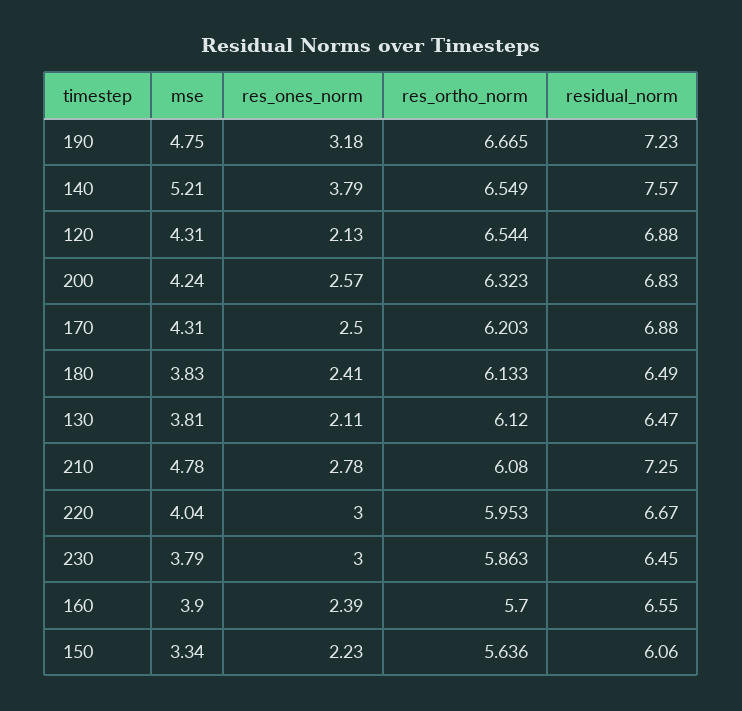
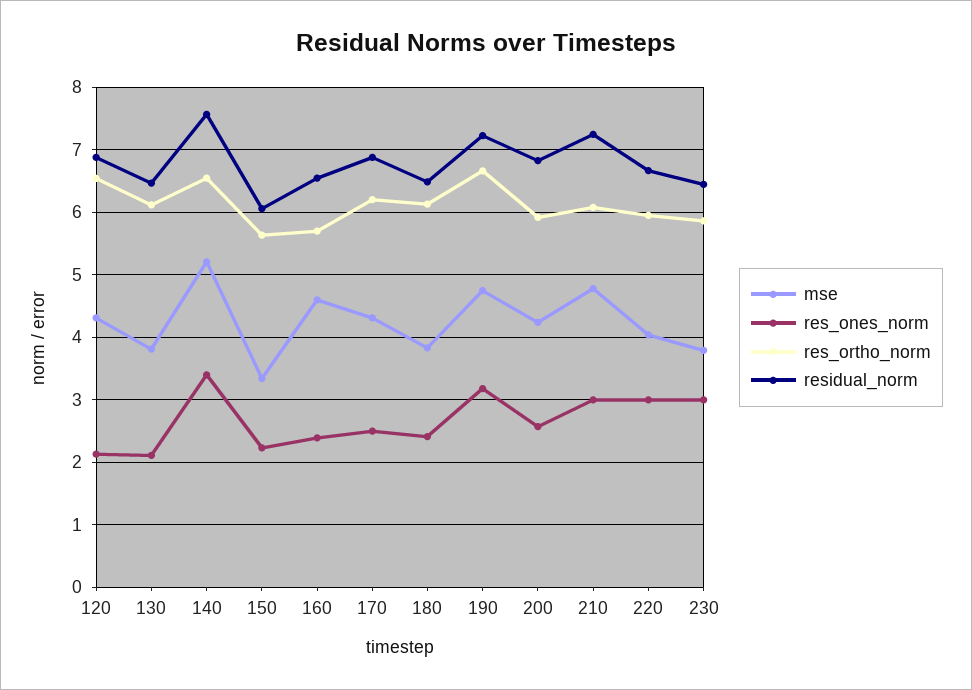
  {
    "mse": {
      "190": 4.75,
      "140": 5.21,
      "120": 4.31,
      "200": 4.24,
      "170": 4.31,
      "180": 3.83,
      "130": 3.81,
      "210": 4.78,
      "220": 4.04,
      "230": 3.79,
-     "160": 3.9,
+     "160": 4.6,
      "150": 3.34
    },
    "res_ones_norm": {
      "190": 3.18,
-     "140": 3.79,
+     "140": 3.4,
      "120": 2.13,
      "200": 2.57,
      "170": 2.5,
      "180": 2.41,
      "130": 2.11,
-     "210": 2.78,
+     "210": 3,
      "220": 3,
      "230": 3,
      "160": 2.39,
      "150": 2.23
    },
    "res_ortho_norm": {
      "190": 6.665,
      "140": 6.549,
      "120": 6.544,
-     "200": 6.323,
+     "200": 5.9,
      "170": 6.203,
      "180": 6.133,
      "130": 6.12,
      "210": 6.08,
      "220": 5.953,
      "230": 5.863,
      "160": 5.7,
      "150": 5.636
    },
    "residual_norm": {
      "190": 7.23,
      "140": 7.57,
      "120": 6.88,
      "200": 6.83,
      "170": 6.88,
      "180": 6.49,
      "130": 6.47,
      "210": 7.25,
      "220": 6.67,
      "230": 6.45,
      "160": 6.55,
      "150": 6.06
    }
  }

